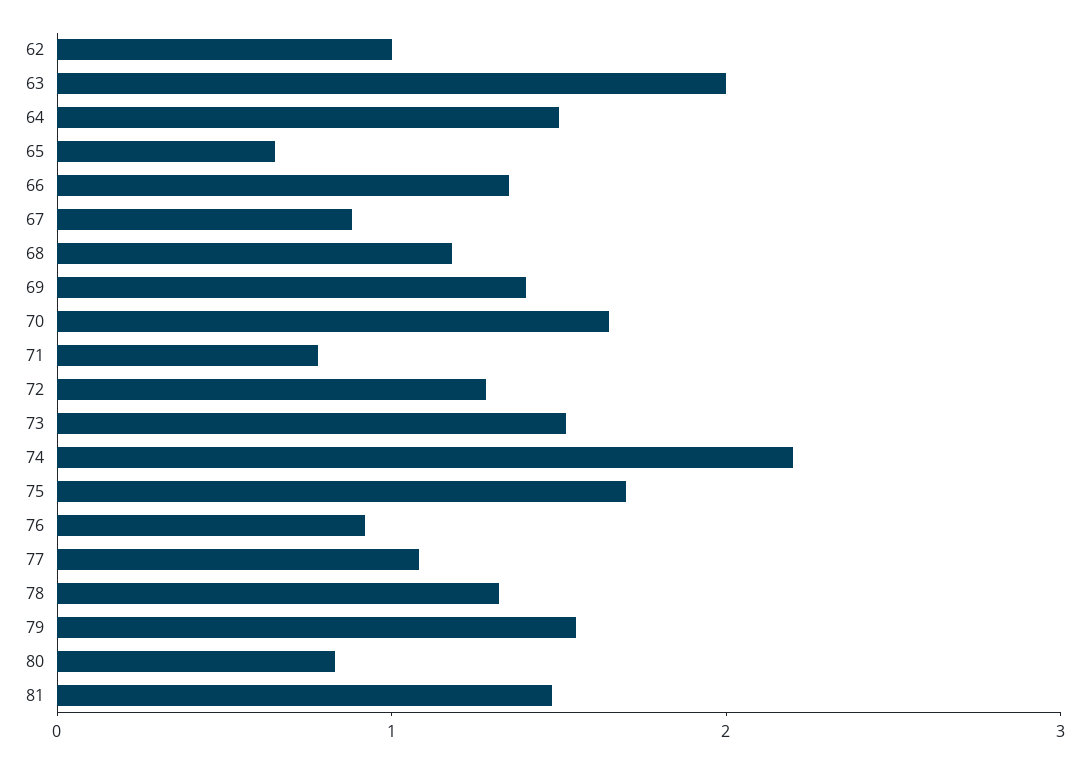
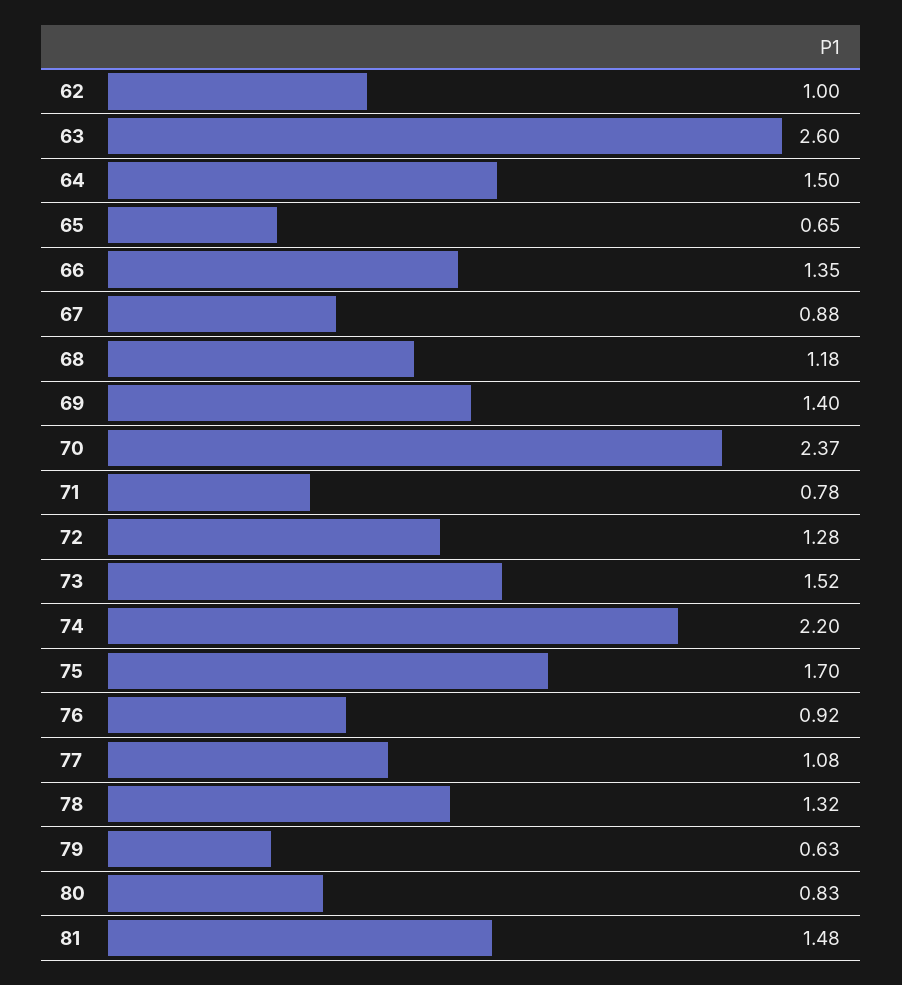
  {
    "62": 1,
-   "63": 2,
+   "63": 2.6,
    "64": 1.5,
    "65": 0.65,
    "66": 1.35,
    "67": 0.88,
    "68": 1.18,
    "69": 1.4,
-   "70": 1.6,
+   "70": 2.37,
    "71": 0.78,
    "72": 1.28,
    "73": 1.52,
    "74": 2.2,
    "75": 1.7,
    "76": 0.92,
    "77": 1.08,
    "78": 1.32,
-   "79": 1.6,
+   "79": 0.63,
    "80": 0.83,
    "81": 1.48
  }

